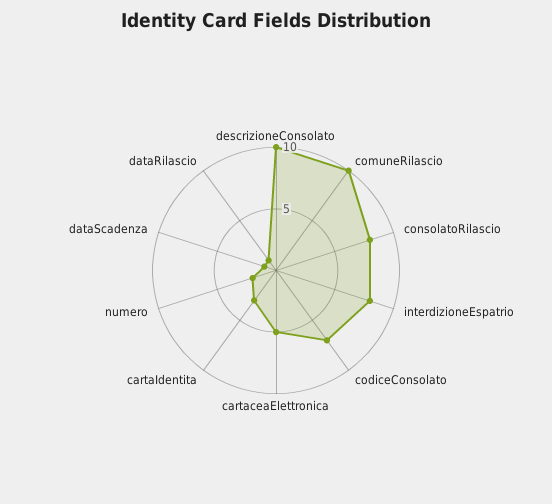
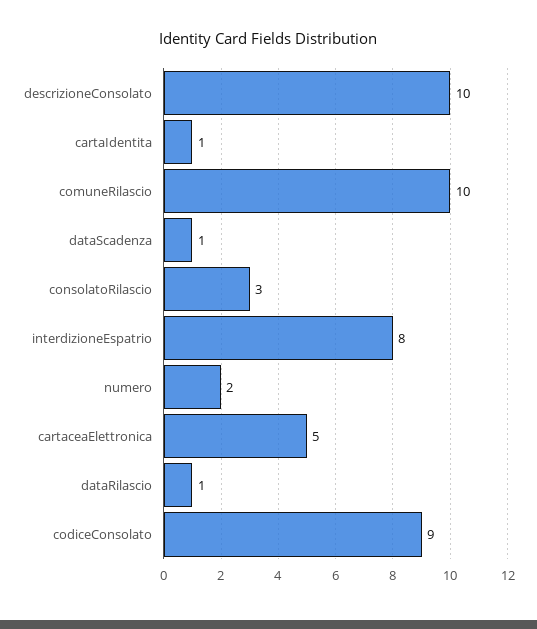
  {
    "descrizioneConsolato": 10,
    "comuneRilascio": 10,
-   "consolatoRilascio": 8,
+   "consolatoRilascio": 3,
    "interdizioneEspatrio": 8,
-   "codiceConsolato": 7,
+   "codiceConsolato": 9,
    "cartaceaElettronica": 5,
-   "cartaIdentita": 3,
+   "cartaIdentita": 1,
    "numero": 2,
    "dataScadenza": 1,
    "dataRilascio": 1
  }

